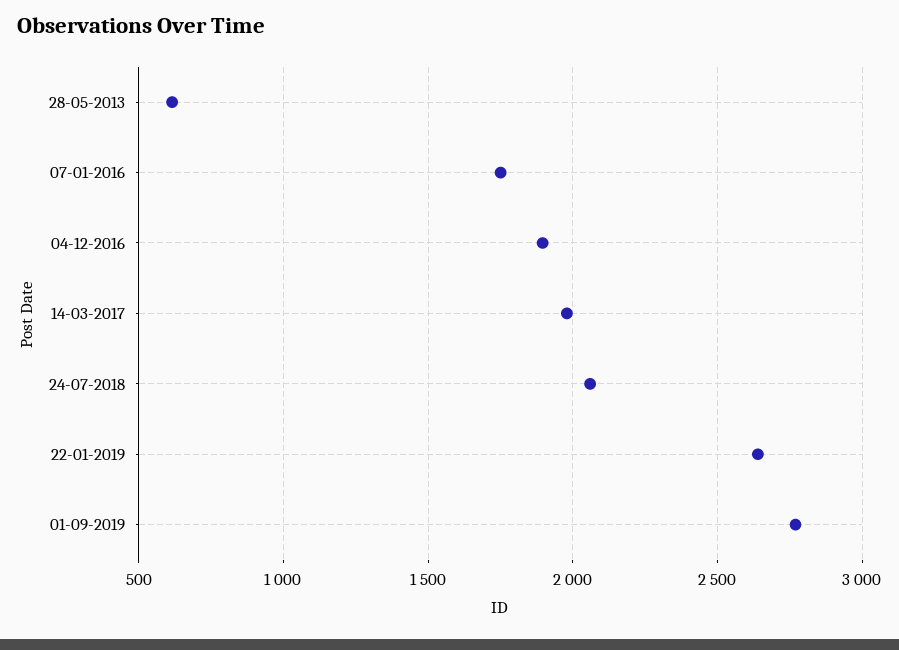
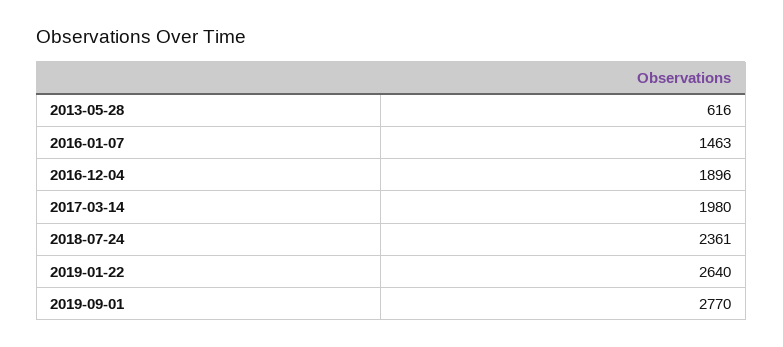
  {
    "28-05-2013": 616,
-   "07-01-2016": 1750,
+   "07-01-2016": 1463,
    "04-12-2016": 1896,
    "14-03-2017": 1980,
-   "24-07-2018": 2050,
+   "24-07-2018": 2361,
    "22-01-2019": 2640,
    "01-09-2019": 2770
  }

